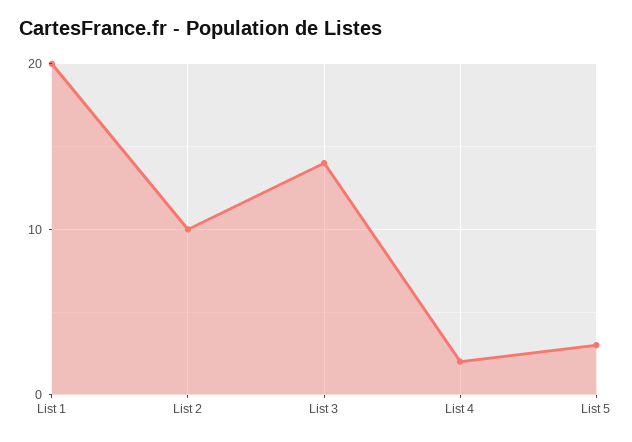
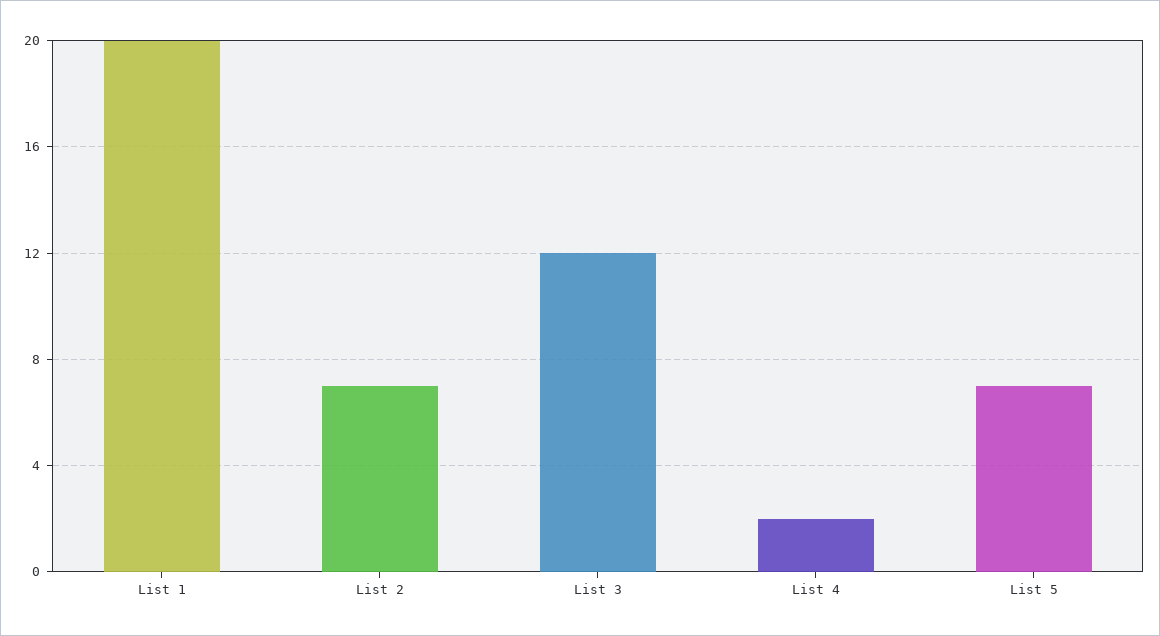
  {
    "List 1": 20,
-   "List 2": 10,
+   "List 2": 7,
-   "List 3": 14,
+   "List 3": 12,
    "List 4": 2,
-   "List 5": 3
+   "List 5": 7
  }

